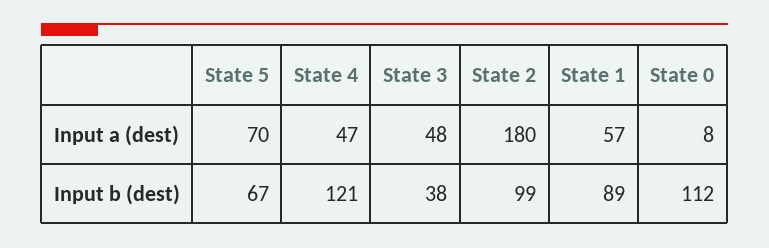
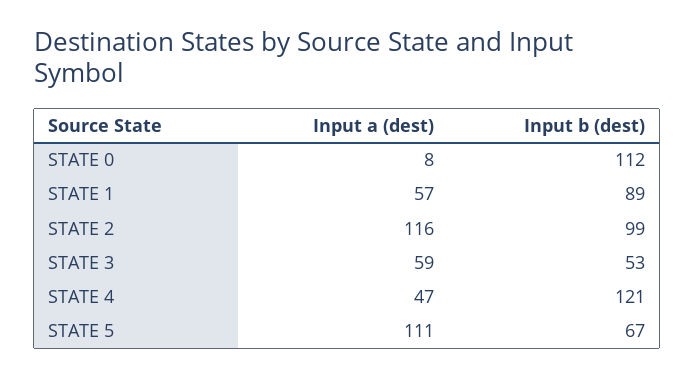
  {
    "State 5": {
-     "Input a (dest)": 70,
+     "Input a (dest)": 111,
      "Input b (dest)": 67
    },
    "State 4": {
      "Input a (dest)": 47,
      "Input b (dest)": 121
    },
    "State 3": {
-     "Input a (dest)": 48,
+     "Input a (dest)": 59,
-     "Input b (dest)": 38
+     "Input b (dest)": 53
    },
    "State 2": {
-     "Input a (dest)": 180,
+     "Input a (dest)": 116,
      "Input b (dest)": 99
    },
    "State 1": {
      "Input a (dest)": 57,
      "Input b (dest)": 89
    },
    "State 0": {
      "Input a (dest)": 8,
      "Input b (dest)": 112
    }
  }

